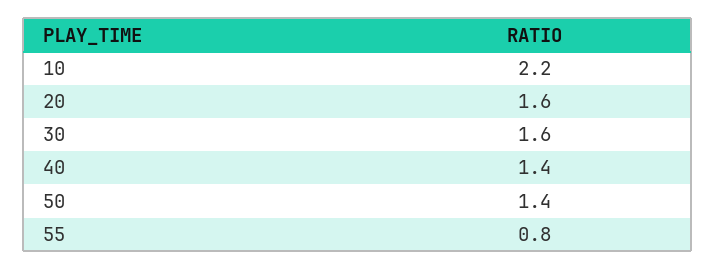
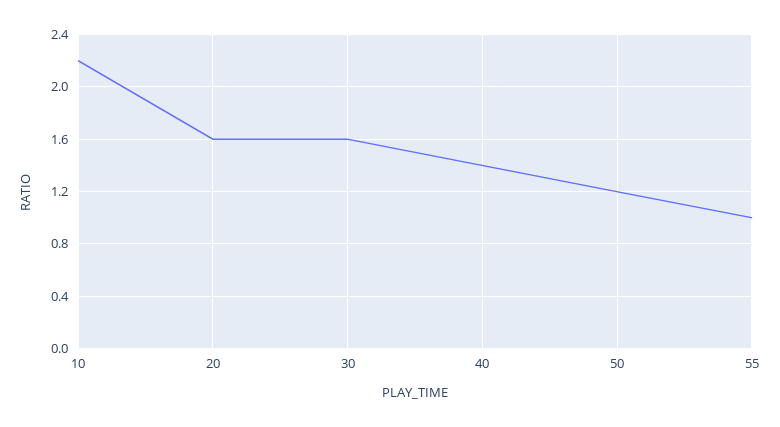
  {
    "10": 2.2,
    "20": 1.6,
    "30": 1.6,
    "40": 1.4,
-   "50": 1.4,
+   "50": 1.2,
-   "55": 0.8
+   "55": 1
  }

